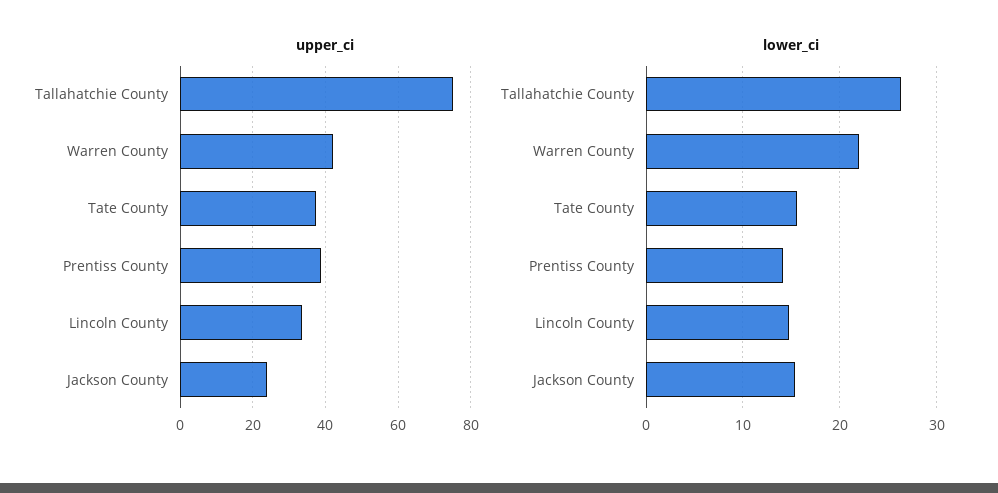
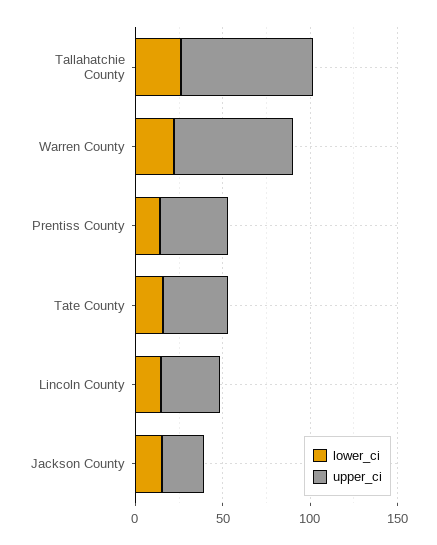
  {
    "upper_ci": {
      "Tallahatchie County": 76,
-     "Warren County": 42,
+     "Warren County": 70,
      "Tate County": 38,
      "Prentiss County": 38,
      "Lincoln County": 34,
      "Jackson County": 24
    },
    "lower_ci": {
      "Tallahatchie County": 26,
      "Warren County": 22,
      "Tate County": 16,
      "Prentiss County": 14,
      "Lincoln County": 15,
      "Jackson County": 15
    }
  }

